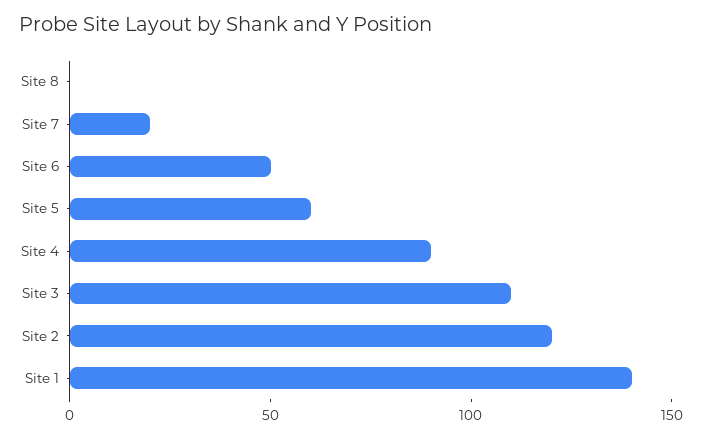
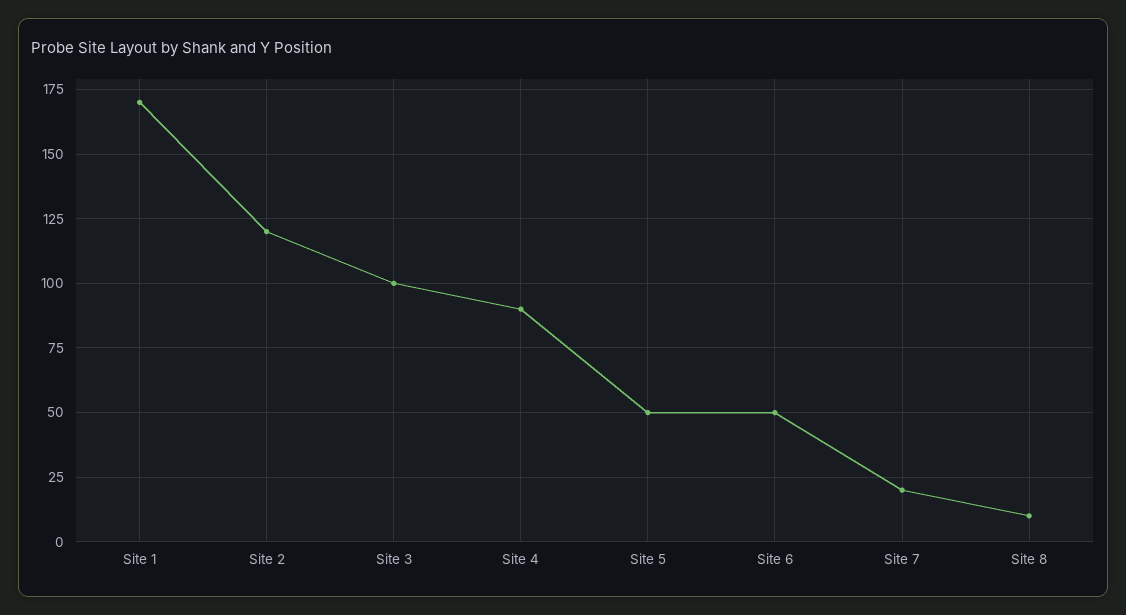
  {
-   "Site 8": 0,
+   "Site 8": 10,
    "Site 7": 20,
    "Site 6": 50,
-   "Site 5": 60,
+   "Site 5": 50,
    "Site 4": 90,
-   "Site 3": 110,
+   "Site 3": 100,
    "Site 2": 120,
-   "Site 1": 140
+   "Site 1": 170
  }

